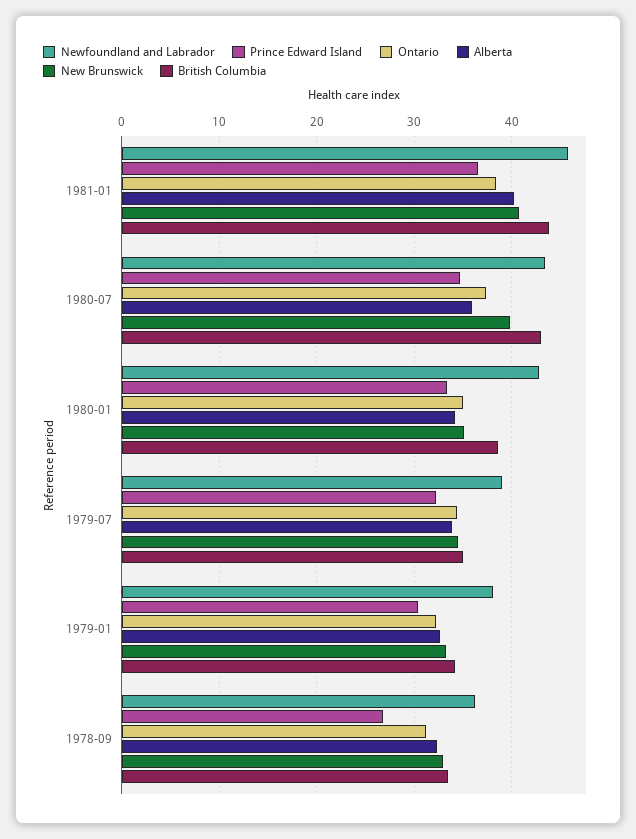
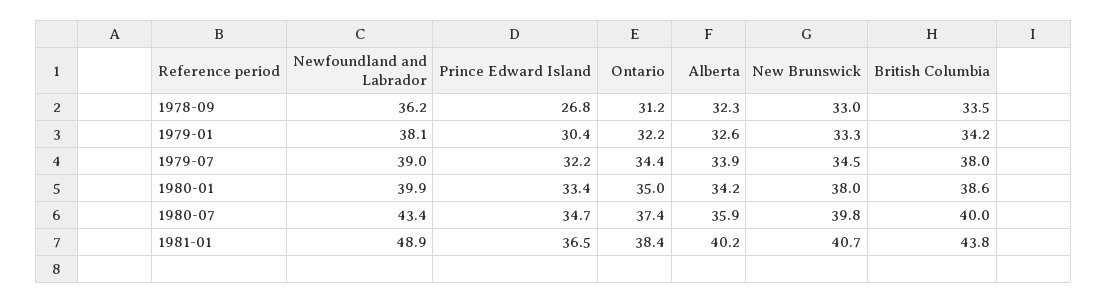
  {
    "Newfoundland and Labrador": {
-     "1981-01": 46,
+     "1981-01": 48.9,
      "1980-07": 43.4,
-     "1980-01": 43,
+     "1980-01": 39.9,
      "1979-07": 39,
      "1979-01": 38.1,
      "1978-09": 36.2
    },
    "Prince Edward Island": {
      "1981-01": 36.5,
      "1980-07": 34.7,
      "1980-01": 33.4,
      "1979-07": 32.2,
      "1979-01": 30.4,
      "1978-09": 26.8
    },
    "Ontario": {
      "1981-01": 38.4,
      "1980-07": 37.4,
      "1980-01": 35,
      "1979-07": 34.4,
      "1979-01": 32.2,
      "1978-09": 31.2
    },
    "Alberta": {
      "1981-01": 40.2,
      "1980-07": 35.9,
      "1980-01": 34.2,
      "1979-07": 33.9,
      "1979-01": 32.6,
      "1978-09": 32.3
    },
    "New Brunswick": {
      "1981-01": 40.7,
      "1980-07": 39.8,
-     "1980-01": 35,
+     "1980-01": 38,
      "1979-07": 34.5,
      "1979-01": 33.3,
      "1978-09": 33
    },
    "British Columbia": {
      "1981-01": 43.8,
-     "1980-07": 43,
+     "1980-07": 40,
      "1980-01": 38.6,
-     "1979-07": 35,
+     "1979-07": 38,
      "1979-01": 34.2,
      "1978-09": 33.5
    }
  }

